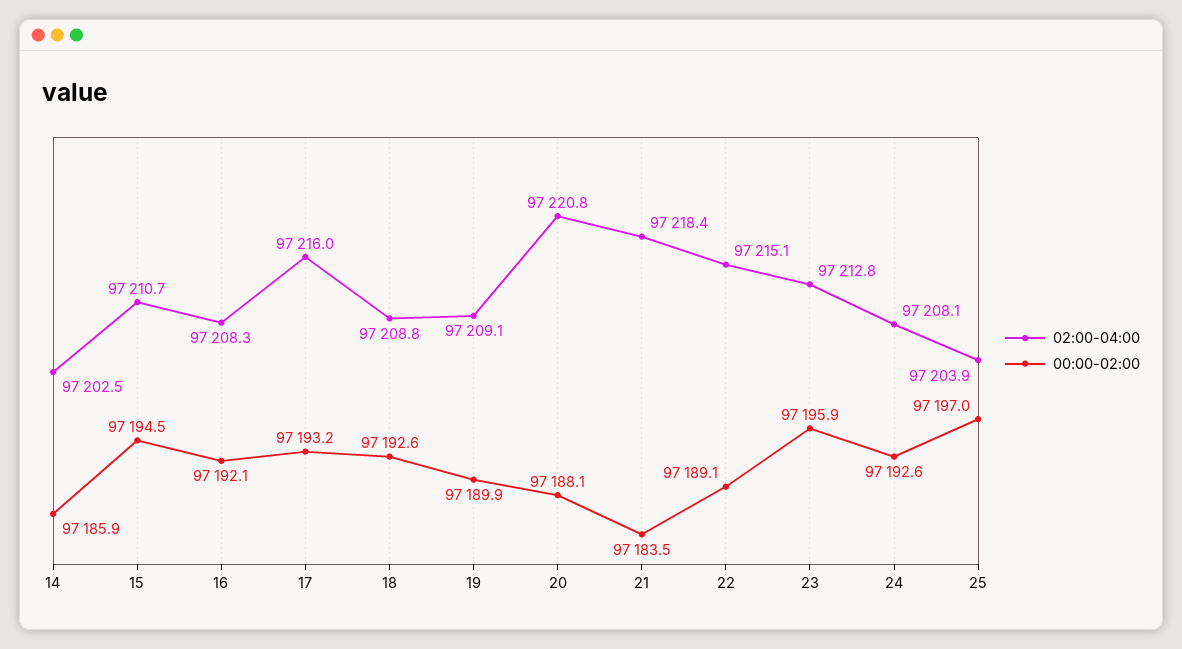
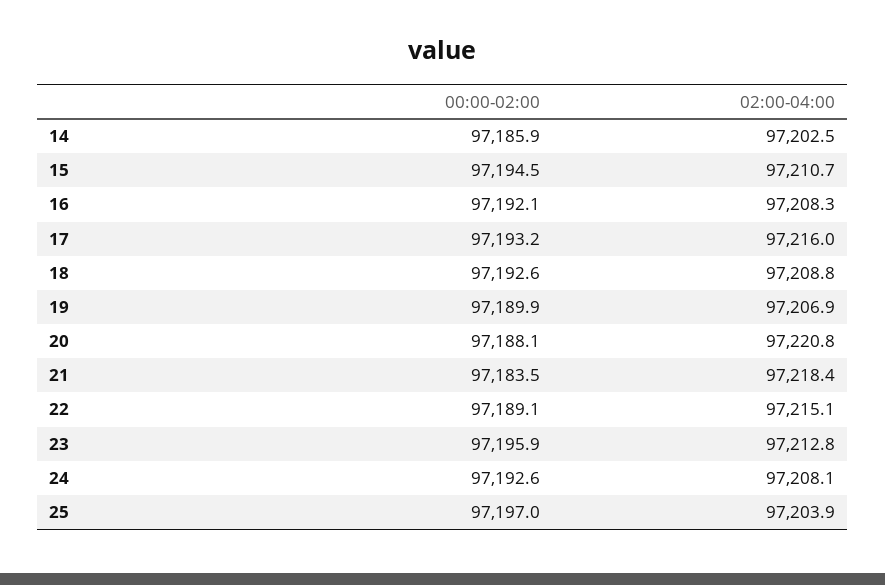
  {
    "02:00-04:00": {
      "14": 97202.5,
      "15": 97210.7,
      "16": 97208.3,
      "17": 97216,
      "18": 97208.8,
-     "19": 97209.1,
+     "19": 97206.9,
      "20": 97220.8,
      "21": 97218.4,
      "22": 97215.1,
      "23": 97212.8,
      "24": 97208.1,
      "25": 97203.9
    },
    "00:00-02:00": {
      "14": 97185.9,
      "15": 97194.5,
      "16": 97192.1,
      "17": 97193.2,
      "18": 97192.6,
      "19": 97189.9,
      "20": 97188.1,
      "21": 97183.5,
      "22": 97189.1,
      "23": 97195.9,
      "24": 97192.6,
      "25": 97197
    }
  }

